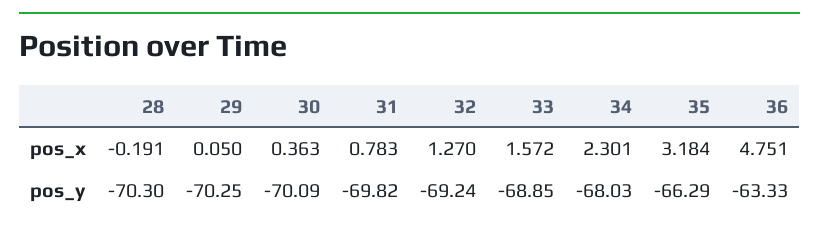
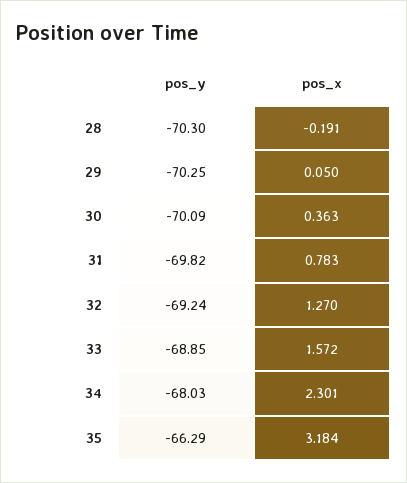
  {
    "28": {
      "pos_x": -0.191,
      "pos_y": -70.3
    },
    "29": {
      "pos_x": 0.05,
      "pos_y": -70.25
    },
    "30": {
      "pos_x": 0.363,
      "pos_y": -70.09
    },
    "31": {
      "pos_x": 0.783,
      "pos_y": -69.82
    },
    "32": {
      "pos_x": 1.27,
      "pos_y": -69.24
    },
    "33": {
      "pos_x": 1.572,
      "pos_y": -68.85
    },
    "34": {
      "pos_x": 2.301,
      "pos_y": -68.03
    },
    "35": {
      "pos_x": 3.184,
      "pos_y": -66.29
-   },
+   }
-   "36": {
-     "pos_x": 4.751,
-     "pos_y": -63.33
-   }
  }

